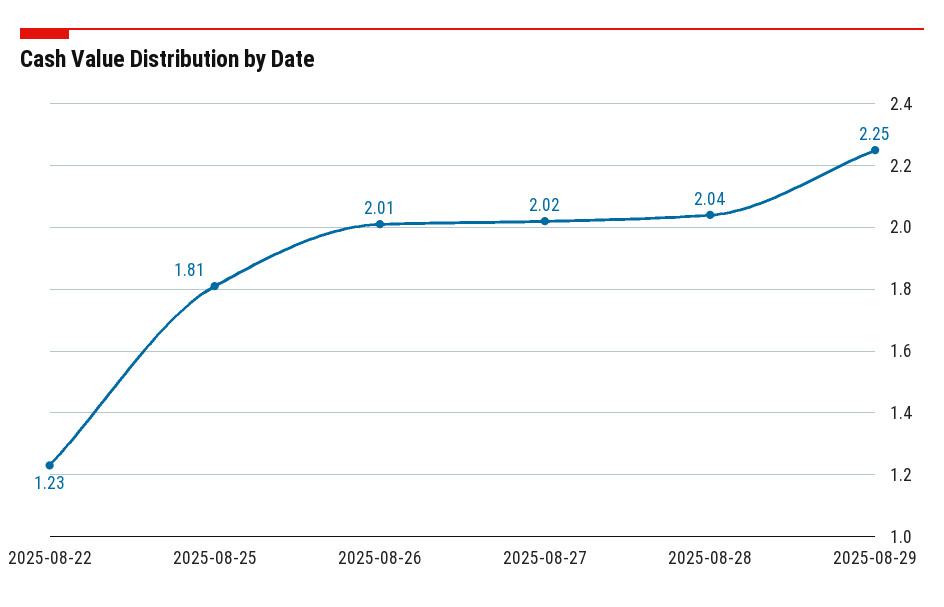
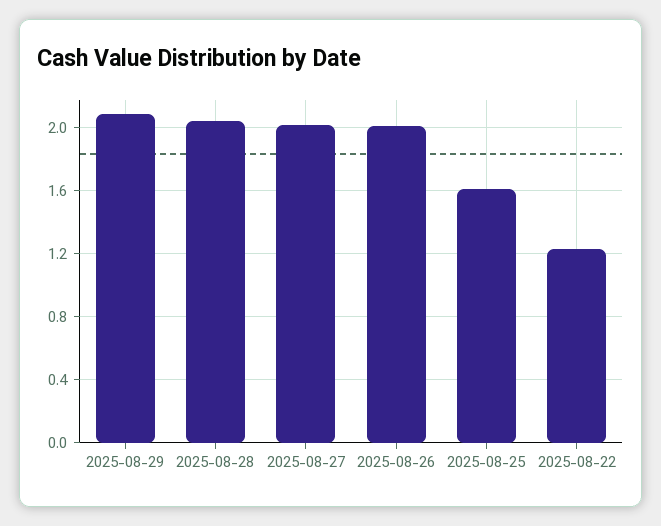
  {
    "2025-08-22": 1.23,
-   "2025-08-25": 1.81,
+   "2025-08-25": 1.6,
    "2025-08-26": 2.01,
    "2025-08-27": 2.02,
    "2025-08-28": 2.04,
-   "2025-08-29": 2.25
+   "2025-08-29": 2.1
  }

